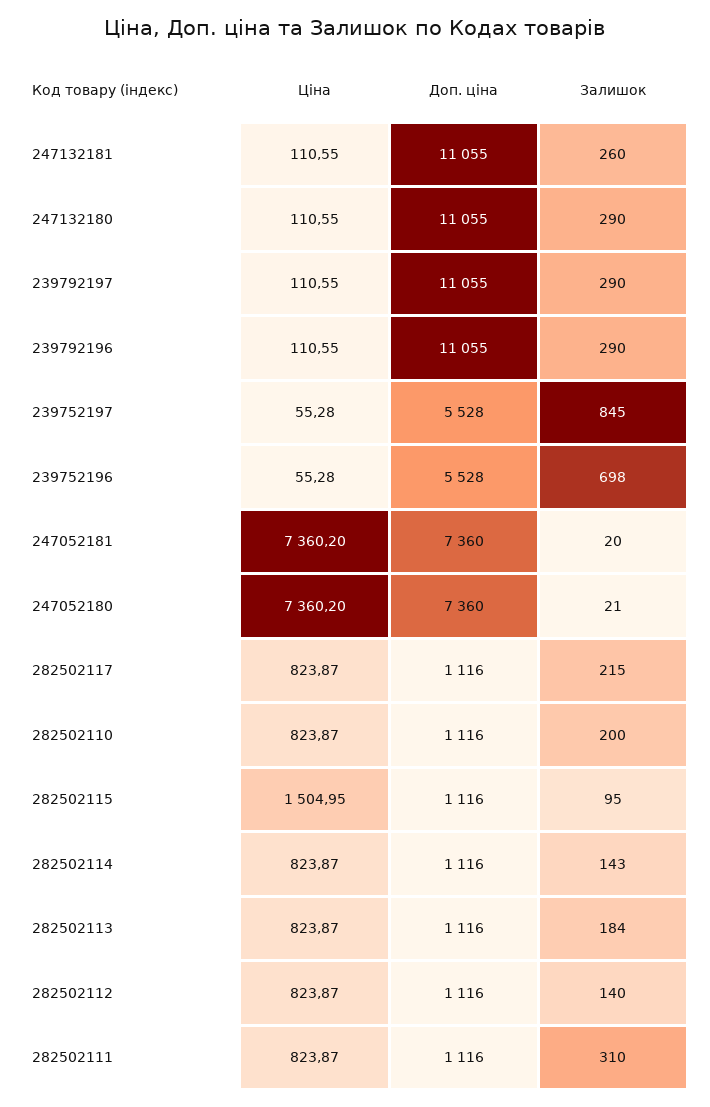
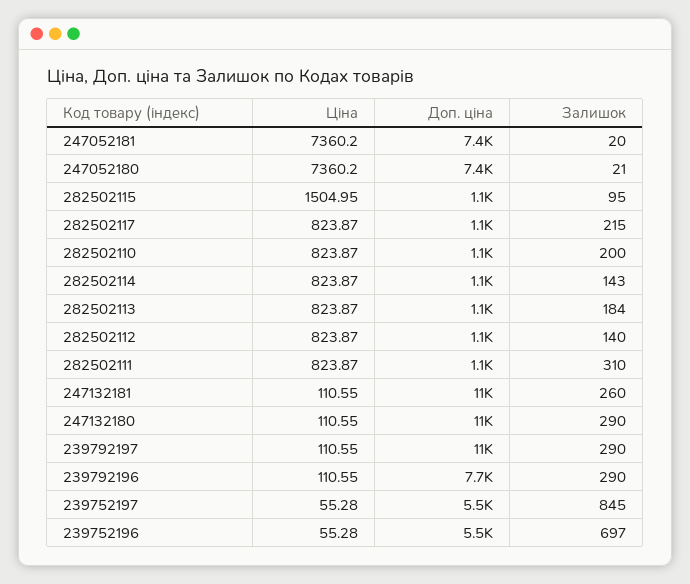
  {
    "Ціна": {
      "247132181": 110.55,
      "247132180": 110.55,
      "239792197": 110.55,
      "239792196": 110.55,
      "239752197": 55.28,
      "239752196": 55.28,
      "247052181": 7360.2,
      "247052180": 7360.2,
      "282502117": 823.87,
      "282502110": 823.87,
      "282502115": 1504.95,
      "282502114": 823.87,
      "282502113": 823.87,
      "282502112": 823.87,
      "282502111": 823.87
    },
    "Доп. ціна": {
      "247132181": 11055,
      "247132180": 11055,
      "239792197": 11055,
-     "239792196": 11055,
+     "239792196": 7700,
      "239752197": 5528,
      "239752196": 5528,
      "247052181": 7360,
      "247052180": 7360,
      "282502117": 1116,
      "282502110": 1116,
      "282502115": 1116,
      "282502114": 1116,
      "282502113": 1116,
      "282502112": 1116,
      "282502111": 1116
    },
    "Залишок": {
      "247132181": 260,
      "247132180": 290,
      "239792197": 290,
      "239792196": 290,
      "239752197": 845,
-     "239752196": 698,
+     "239752196": 697,
      "247052181": 20,
      "247052180": 21,
      "282502117": 215,
      "282502110": 200,
      "282502115": 95,
      "282502114": 143,
      "282502113": 184,
      "282502112": 140,
      "282502111": 310
    }
  }

